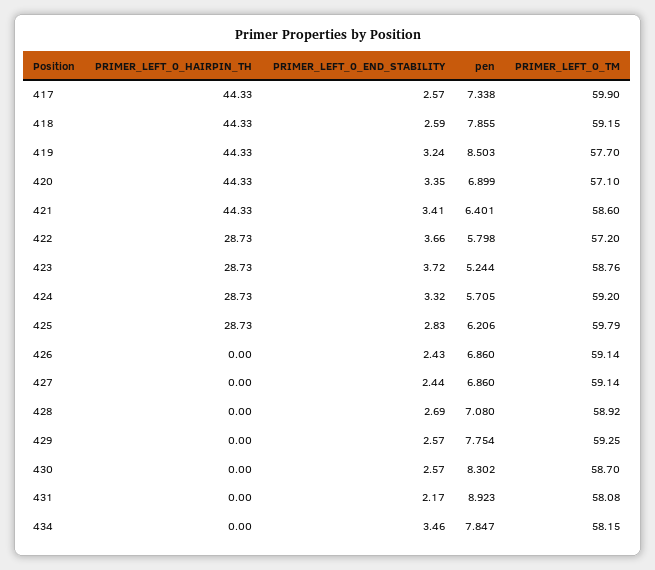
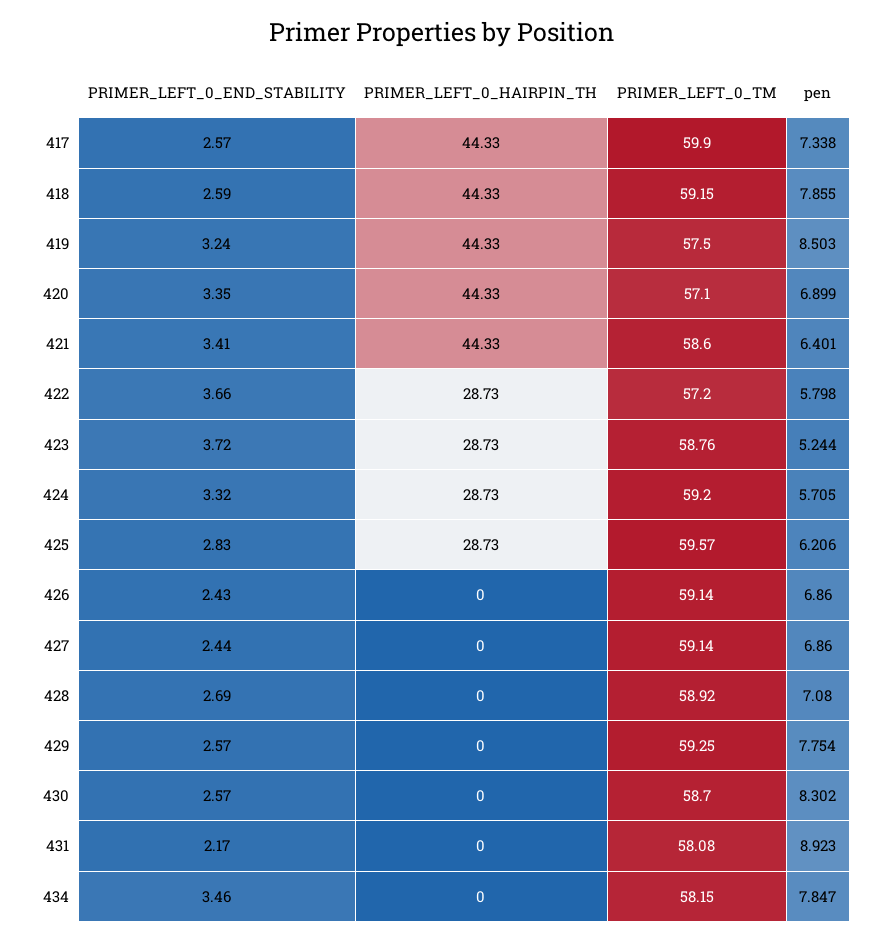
  {
    "PRIMER_LEFT_0_HAIRPIN_TH": {
      "417": 44.33,
      "418": 44.33,
      "419": 44.33,
      "420": 44.33,
      "421": 44.33,
      "422": 28.73,
      "423": 28.73,
      "424": 28.73,
      "425": 28.73,
      "426": 0,
      "427": 0,
      "428": 0,
      "429": 0,
      "430": 0,
      "431": 0,
      "434": 0
    },
    "PRIMER_LEFT_0_END_STABILITY": {
      "417": 2.57,
      "418": 2.59,
      "419": 3.24,
      "420": 3.35,
      "421": 3.41,
      "422": 3.66,
      "423": 3.72,
      "424": 3.32,
      "425": 2.83,
      "426": 2.43,
      "427": 2.44,
      "428": 2.69,
      "429": 2.57,
      "430": 2.57,
      "431": 2.17,
      "434": 3.46
    },
    "pen": {
      "417": 7.338,
      "418": 7.855,
      "419": 8.503,
      "420": 6.899,
      "421": 6.401,
      "422": 5.798,
      "423": 5.244,
      "424": 5.705,
      "425": 6.206,
      "426": 6.86,
      "427": 6.86,
      "428": 7.08,
      "429": 7.754,
      "430": 8.302,
      "431": 8.923,
      "434": 7.847
    },
    "PRIMER_LEFT_0_TM": {
      "417": 59.9,
      "418": 59.15,
-     "419": 57.7,
+     "419": 57.5,
      "420": 57.1,
      "421": 58.6,
      "422": 57.2,
      "423": 58.76,
      "424": 59.2,
-     "425": 59.79,
+     "425": 59.57,
      "426": 59.14,
      "427": 59.14,
      "428": 58.92,
      "429": 59.25,
      "430": 58.7,
      "431": 58.08,
      "434": 58.15
    }
  }

